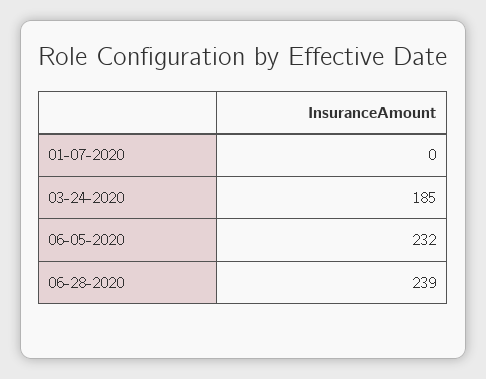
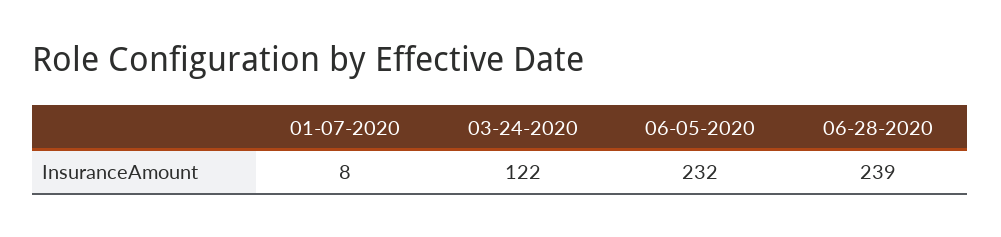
  {
-   "01-07-2020": 0,
+   "01-07-2020": 8,
-   "03-24-2020": 185,
+   "03-24-2020": 122,
    "06-05-2020": 232,
    "06-28-2020": 239
  }

